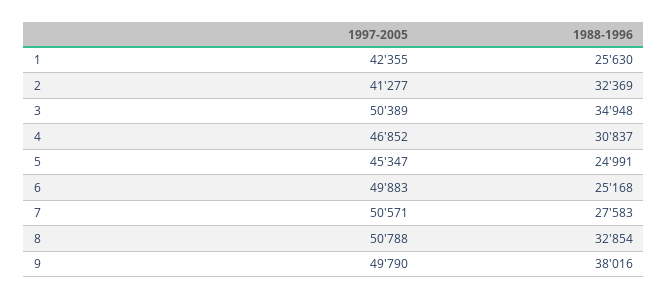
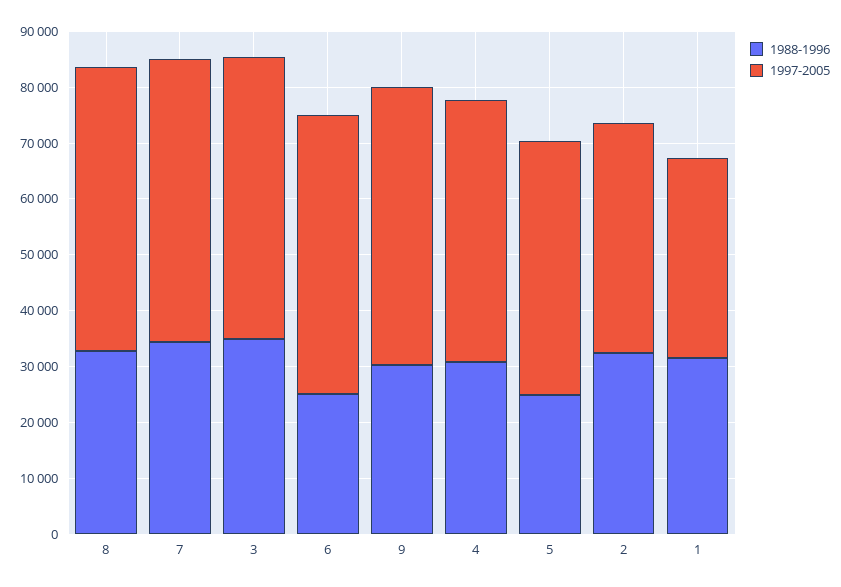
  {
    "1997-2005": {
-     "1": 42355,
+     "1": 36000,
      "2": 41277,
      "3": 50389,
      "4": 46852,
      "5": 45347,
      "6": 49883,
      "7": 50571,
      "8": 50788,
      "9": 49790
    },
    "1988-1996": {
-     "1": 25630,
+     "1": 32000,
      "2": 32369,
      "3": 34948,
      "4": 30837,
      "5": 24991,
      "6": 25168,
-     "7": 27583,
+     "7": 34000,
      "8": 32854,
-     "9": 38016
+     "9": 30000
    }
  }

